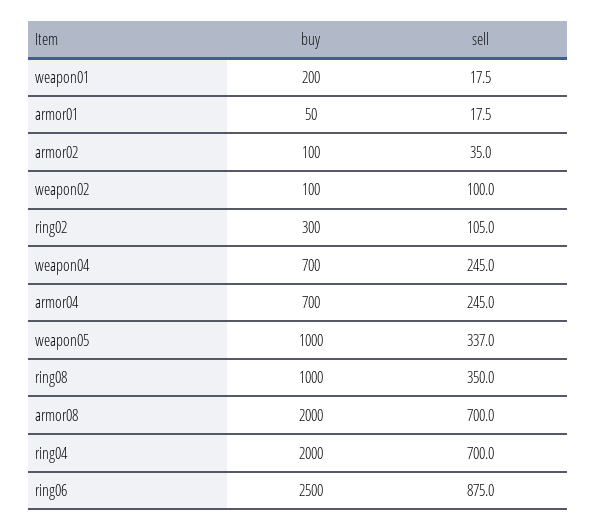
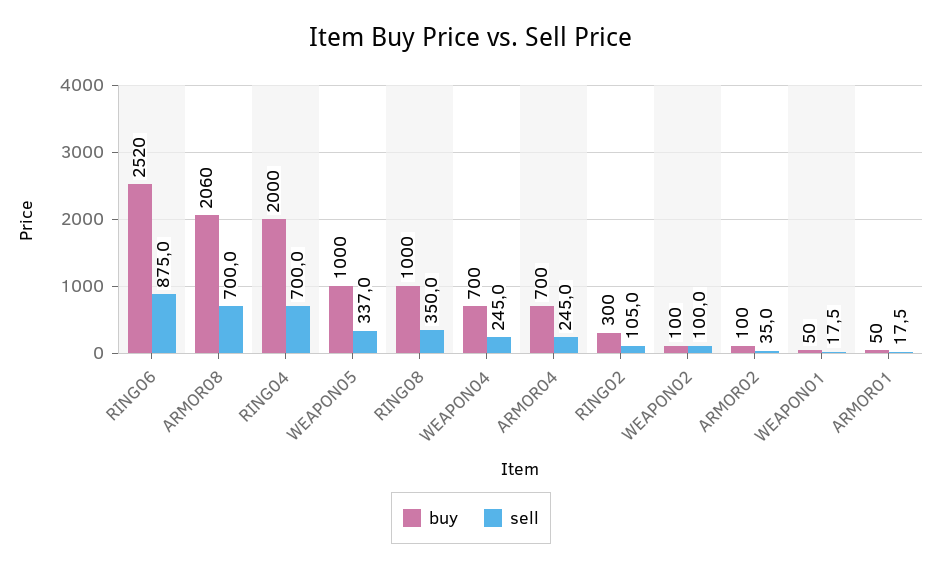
  {
    "buy": {
-     "weapon01": 200,
+     "weapon01": 50,
      "armor01": 50,
      "armor02": 100,
      "weapon02": 100,
      "ring02": 300,
      "weapon04": 700,
      "armor04": 700,
      "weapon05": 1000,
      "ring08": 1000,
-     "armor08": 2000,
+     "armor08": 2060,
      "ring04": 2000,
-     "ring06": 2500
+     "ring06": 2520
    },
    "sell": {
      "weapon01": 17.5,
      "armor01": 17.5,
      "armor02": 35,
      "weapon02": 100,
      "ring02": 105,
      "weapon04": 245,
      "armor04": 245,
      "weapon05": 337,
      "ring08": 350,
      "armor08": 700,
      "ring04": 700,
      "ring06": 875
    }
  }

